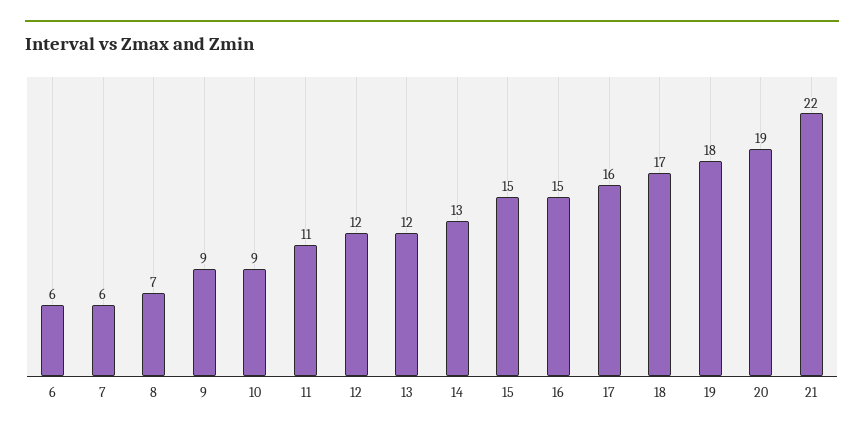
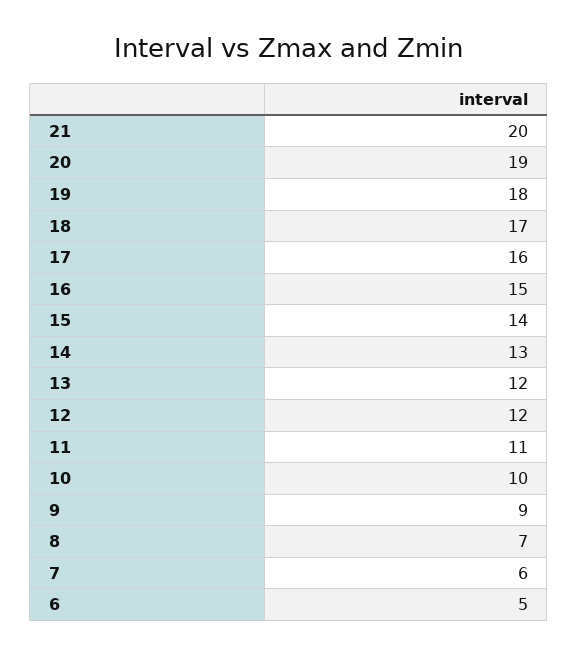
  {
-   "6": 6,
+   "6": 5,
    "7": 6,
    "8": 7,
    "9": 9,
-   "10": 9,
+   "10": 10,
    "11": 11,
    "12": 12,
    "13": 12,
    "14": 13,
-   "15": 15,
+   "15": 14,
    "16": 15,
    "17": 16,
    "18": 17,
    "19": 18,
    "20": 19,
-   "21": 22
+   "21": 20
  }

